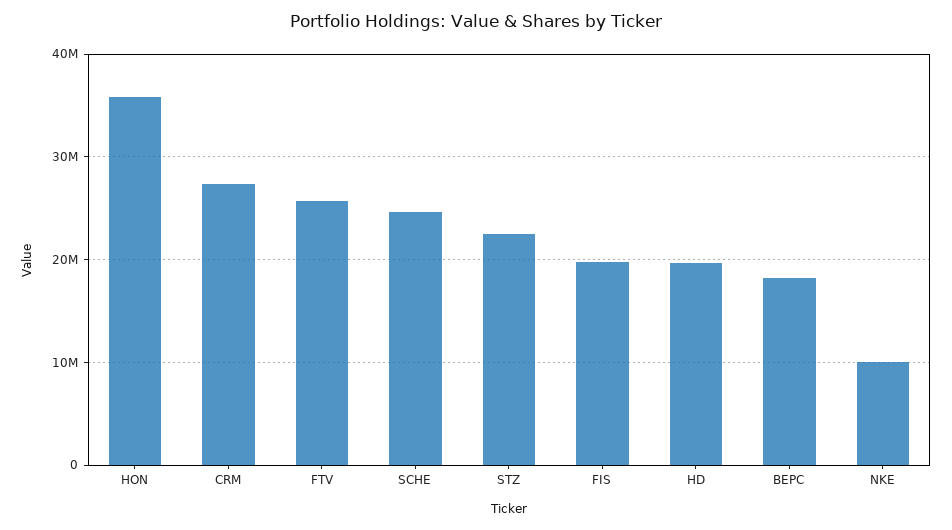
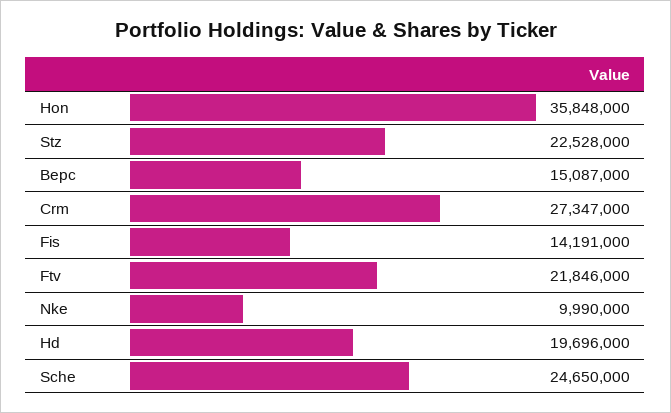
  {
    "HON": 35848000,
    "CRM": 27347000,
-   "FTV": 26000000,
+   "FTV": 21846000,
    "SCHE": 24650000,
    "STZ": 22528000,
-   "FIS": 20000000,
+   "FIS": 14191000,
    "HD": 19696000,
-   "BEPC": 18000000,
+   "BEPC": 15087000,
    "NKE": 9990000
  }

